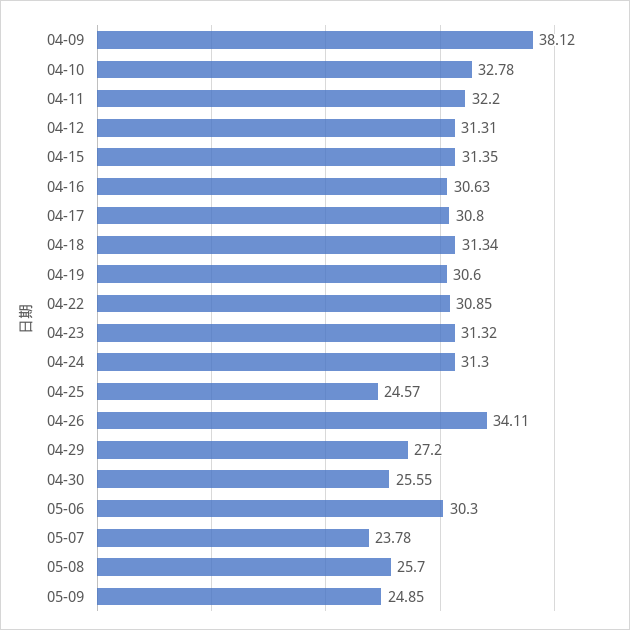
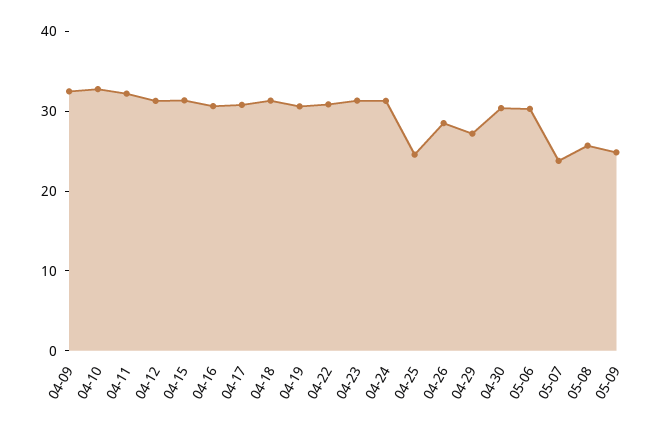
  {
-   "04-09": 38.12,
+   "04-09": 32,
    "04-10": 32.78,
    "04-11": 32.2,
    "04-12": 31.31,
    "04-15": 31.35,
    "04-16": 30.63,
    "04-17": 30.8,
    "04-18": 31.34,
    "04-19": 30.6,
    "04-22": 30.85,
    "04-23": 31.32,
    "04-24": 31.3,
    "04-25": 24.57,
-   "04-26": 34.11,
+   "04-26": 28,
    "04-29": 27.2,
-   "04-30": 25.55,
+   "04-30": 30,
    "05-06": 30.3,
    "05-07": 23.78,
    "05-08": 25.7,
    "05-09": 24.85
  }

